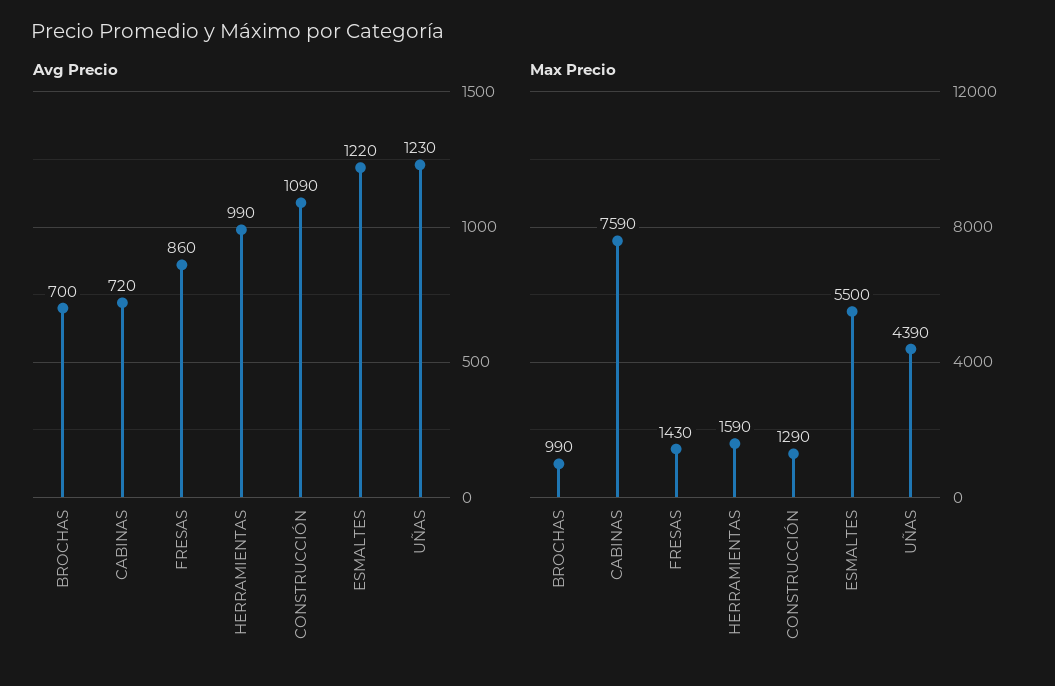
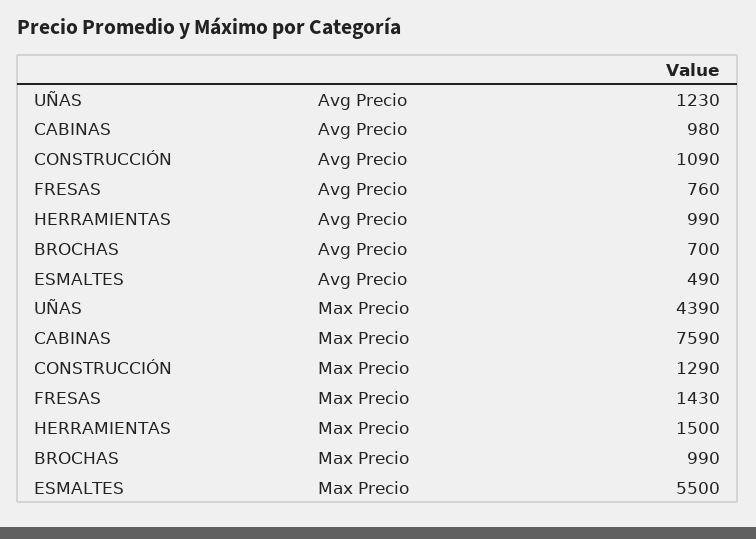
  {
    "Avg Precio": {
      "BROCHAS": 700,
-     "CABINAS": 720,
+     "CABINAS": 980,
-     "FRESAS": 860,
+     "FRESAS": 760,
      "HERRAMIENTAS": 990,
      "CONSTRUCCIÓN": 1090,
-     "ESMALTES": 1220,
+     "ESMALTES": 490,
      "UÑAS": 1230
    },
    "Max Precio": {
      "BROCHAS": 990,
      "CABINAS": 7590,
      "FRESAS": 1430,
-     "HERRAMIENTAS": 1590,
+     "HERRAMIENTAS": 1500,
      "CONSTRUCCIÓN": 1290,
      "ESMALTES": 5500,
      "UÑAS": 4390
    }
  }

